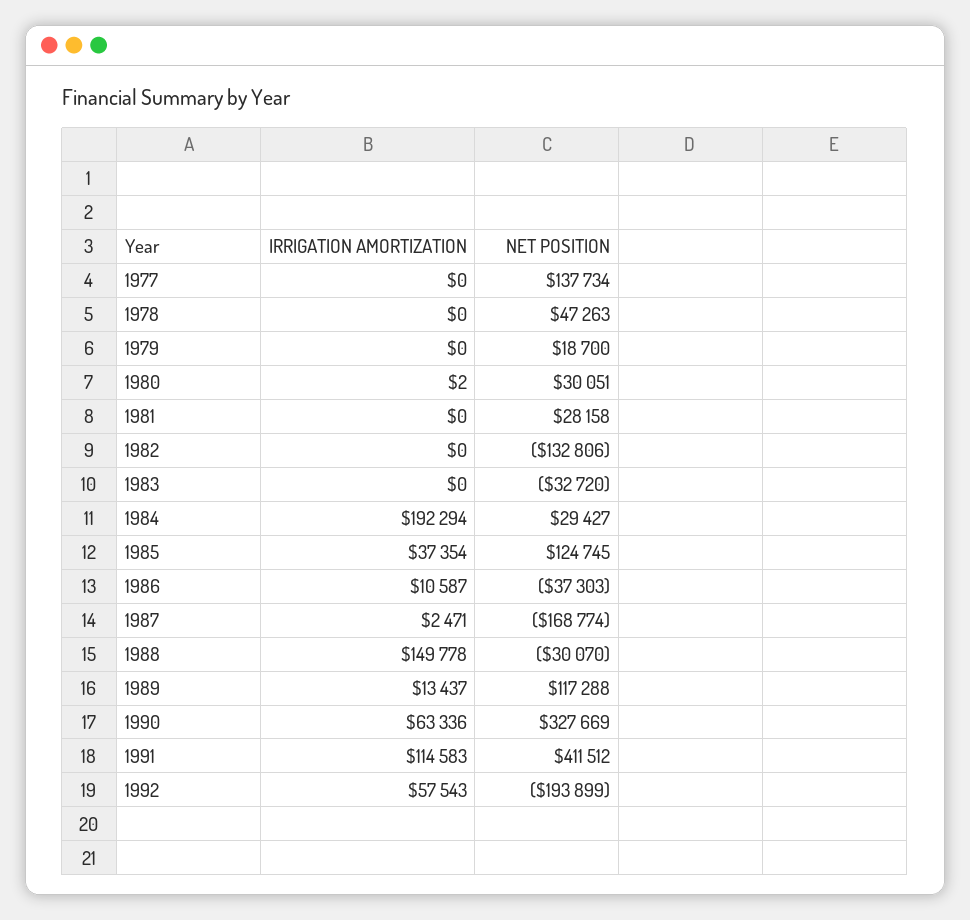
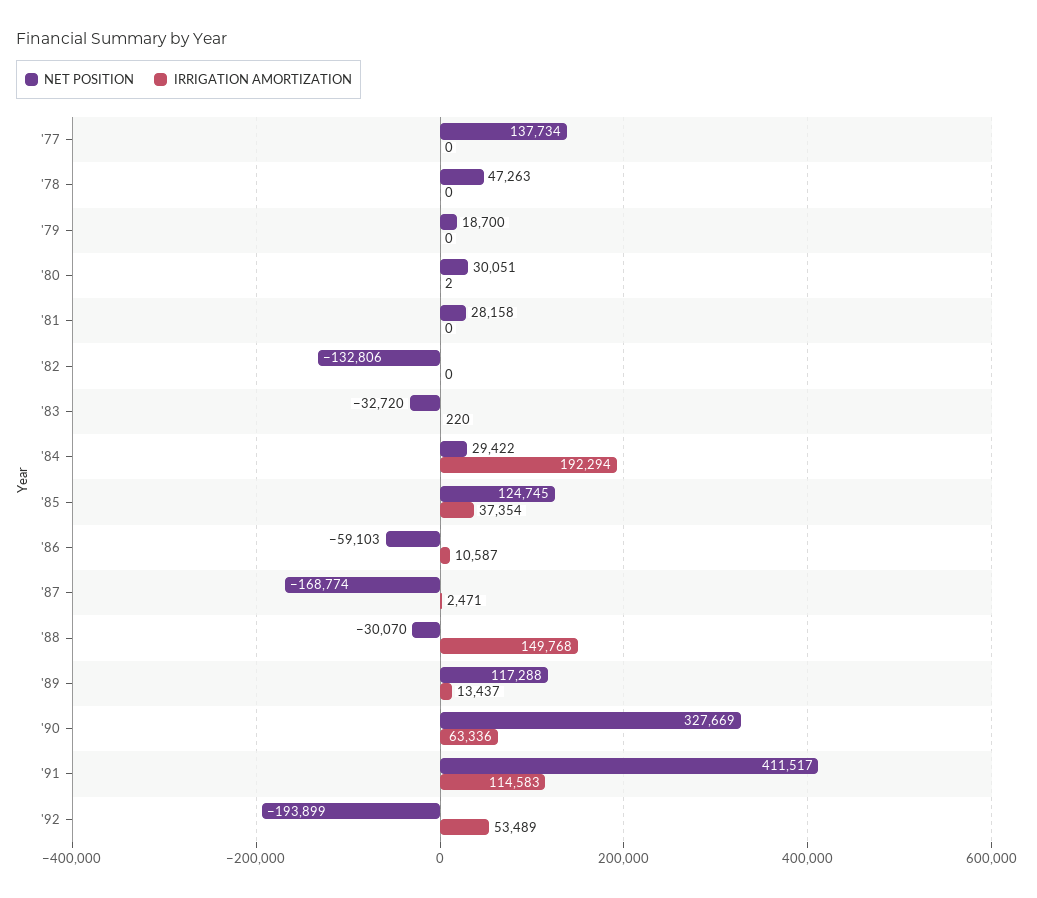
  {
    "IRRIGATION AMORTIZATION": {
      "1977": 0,
      "1978": 0,
      "1979": 0,
      "1980": 2,
      "1981": 0,
      "1982": 0,
-     "1983": 0,
+     "1983": 220,
      "1984": 192294,
      "1985": 37354,
      "1986": 10587,
      "1987": 2471,
-     "1988": 149778,
+     "1988": 149768,
      "1989": 13437,
      "1990": 63336,
      "1991": 114583,
-     "1992": 57543
+     "1992": 53489
    },
    "NET POSITION": {
      "1977": 137734,
      "1978": 47263,
      "1979": 18700,
      "1980": 30051,
      "1981": 28158,
      "1982": -132806,
      "1983": -32720,
-     "1984": 29427,
+     "1984": 29422,
      "1985": 124745,
-     "1986": -37303,
+     "1986": -59103,
      "1987": -168774,
      "1988": -30070,
      "1989": 117288,
      "1990": 327669,
-     "1991": 411512,
+     "1991": 411517,
      "1992": -193899
    }
  }

